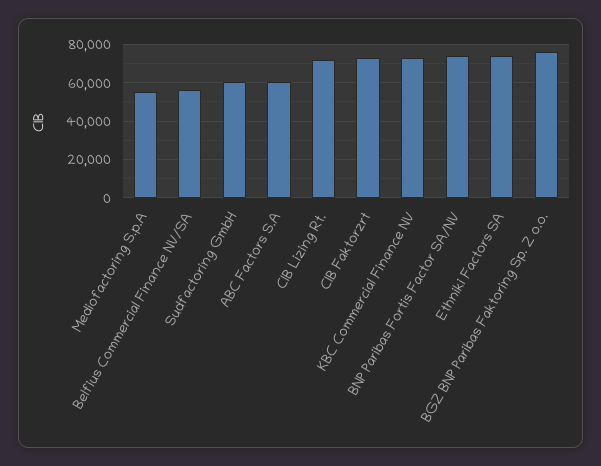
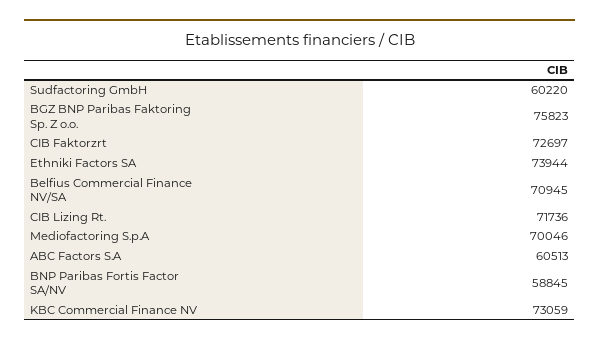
  {
-   "Mediofactoring S.p.A": 55000,
+   "Mediofactoring S.p.A": 70046,
-   "Belfius Commercial Finance NV/SA": 55000,
+   "Belfius Commercial Finance NV/SA": 70945,
    "Sudfactoring GmbH": 60220,
    "ABC Factors S.A": 60513,
    "CIB Lizing Rt.": 71736,
    "CIB Faktorzrt": 72697,
    "KBC Commercial Finance NV": 73059,
-   "BNP Paribas Fortis Factor SA/NV": 75000,
+   "BNP Paribas Fortis Factor SA/NV": 58845,
    "Ethniki Factors SA": 73944,
    "BGZ BNP Paribas Faktoring Sp. Z o.o.": 75823
  }

